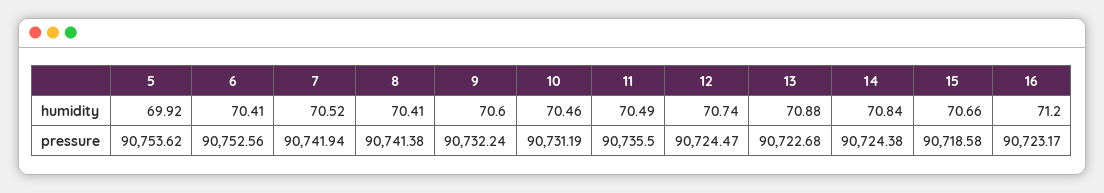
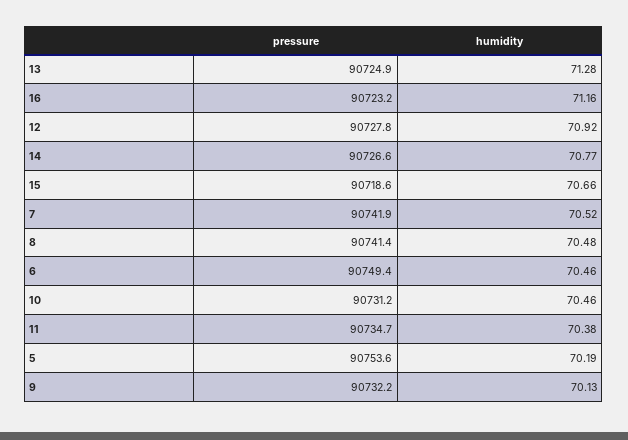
  {
    "5": {
-     "humidity": 69.92,
+     "humidity": 70.19,
      "pressure": 90753.62
    },
    "6": {
-     "humidity": 70.41,
+     "humidity": 70.46,
-     "pressure": 90752.56
+     "pressure": 90749.4
    },
    "7": {
      "humidity": 70.52,
      "pressure": 90741.94
    },
    "8": {
-     "humidity": 70.41,
+     "humidity": 70.48,
      "pressure": 90741.38
    },
    "9": {
-     "humidity": 70.6,
+     "humidity": 70.13,
      "pressure": 90732.24
    },
    "10": {
      "humidity": 70.46,
      "pressure": 90731.19
    },
    "11": {
-     "humidity": 70.49,
+     "humidity": 70.38,
-     "pressure": 90735.5
+     "pressure": 90734.7
    },
    "12": {
-     "humidity": 70.74,
+     "humidity": 70.92,
-     "pressure": 90724.47
+     "pressure": 90727.8
    },
    "13": {
-     "humidity": 70.88,
+     "humidity": 71.28,
-     "pressure": 90722.68
+     "pressure": 90724.9
    },
    "14": {
-     "humidity": 70.84,
+     "humidity": 70.77,
-     "pressure": 90724.38
+     "pressure": 90726.6
    },
    "15": {
      "humidity": 70.66,
      "pressure": 90718.58
    },
    "16": {
-     "humidity": 71.2,
+     "humidity": 71.16,
      "pressure": 90723.17
    }
  }

